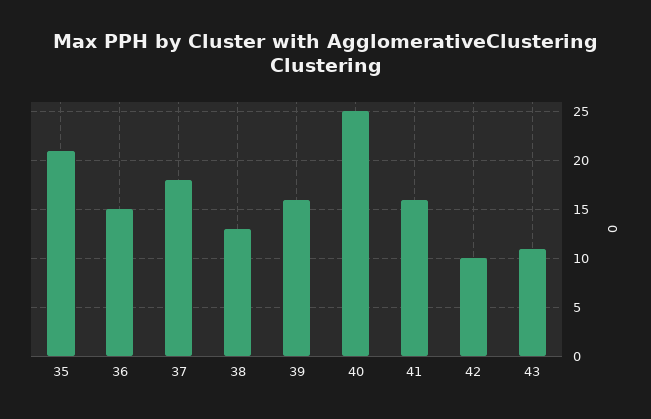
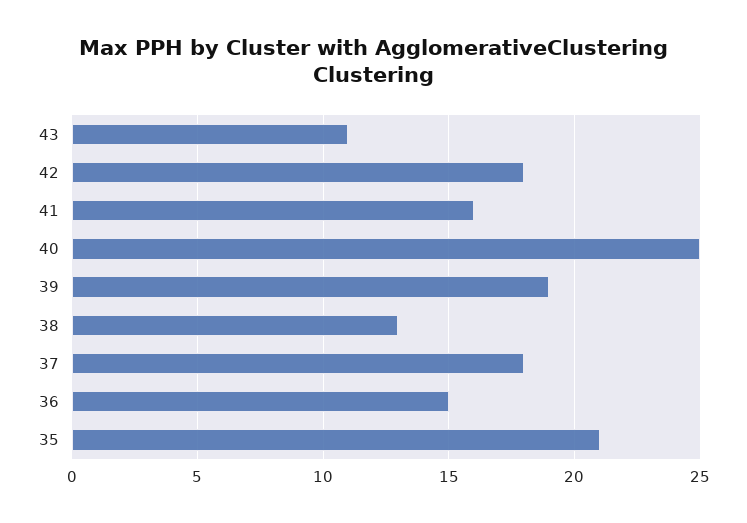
  {
    "35": 21,
    "36": 15,
    "37": 18,
    "38": 13,
-   "39": 16,
+   "39": 19,
    "40": 25,
    "41": 16,
-   "42": 10,
+   "42": 18,
    "43": 11
  }

